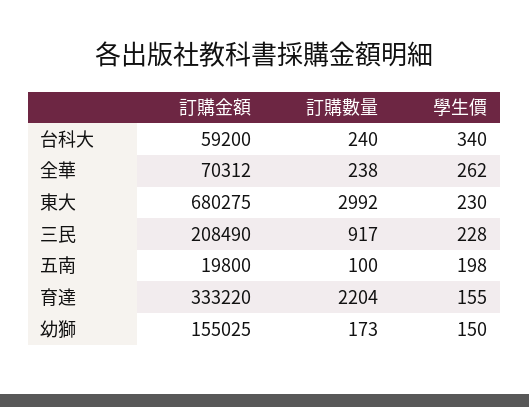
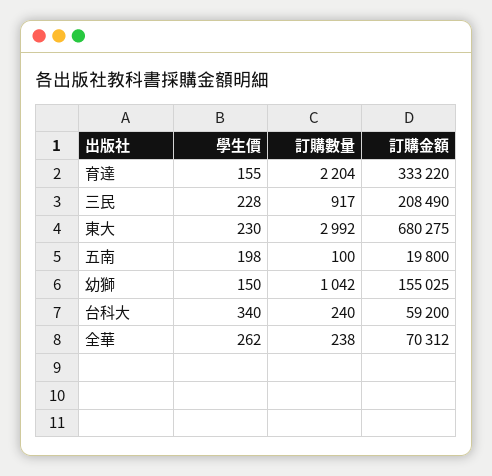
  {
    "訂購金額": {
      "台科大": 59200,
      "全華": 70312,
      "東大": 680275,
      "三民": 208490,
      "五南": 19800,
      "育達": 333220,
      "幼獅": 155025
    },
    "訂購數量": {
      "台科大": 240,
      "全華": 238,
      "東大": 2992,
      "三民": 917,
      "五南": 100,
      "育達": 2204,
-     "幼獅": 173
+     "幼獅": 1042
    },
    "學生價": {
      "台科大": 340,
      "全華": 262,
      "東大": 230,
      "三民": 228,
      "五南": 198,
      "育達": 155,
      "幼獅": 150
    }
  }

